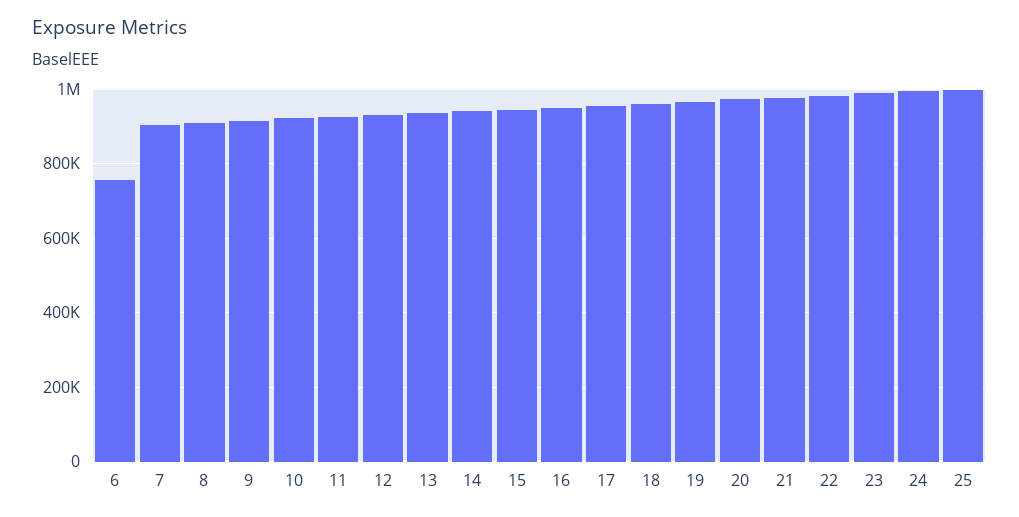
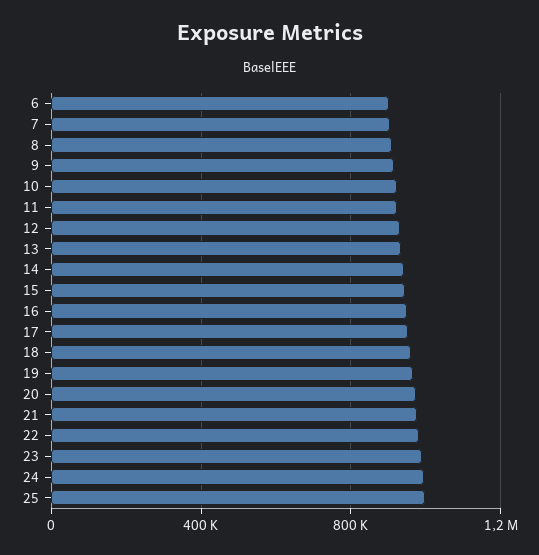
  {
-   "6": 760000,
+   "6": 900000,
    "7": 900000,
    "8": 900000,
    "9": 920000,
    "10": 920000,
    "11": 920000,
    "12": 940000,
    "13": 940000,
    "14": 940000,
    "15": 940000,
    "16": 940000,
    "17": 960000,
    "18": 960000,
    "19": 960000,
    "20": 980000,
    "21": 980000,
    "22": 980000,
    "23": 980000,
    "24": 1000000,
    "25": 1000000
  }

